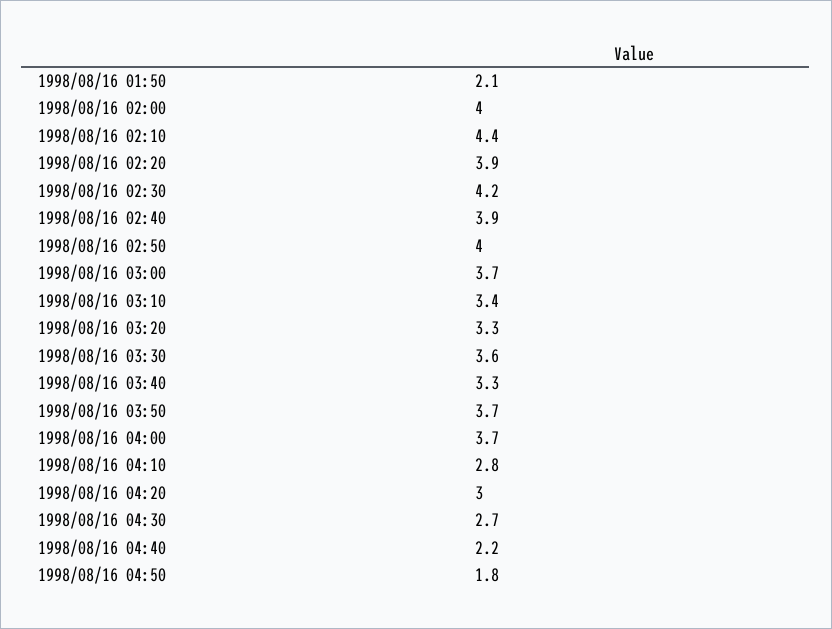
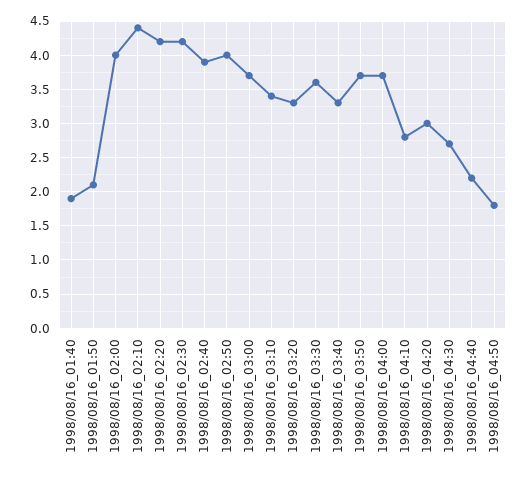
  {
    "1998/08/16 01:50": 2.1,
    "1998/08/16 02:00": 4,
    "1998/08/16 02:10": 4.4,
-   "1998/08/16 02:20": 3.9,
+   "1998/08/16 02:20": 4.2,
    "1998/08/16 02:30": 4.2,
    "1998/08/16 02:40": 3.9,
    "1998/08/16 02:50": 4,
    "1998/08/16 03:00": 3.7,
    "1998/08/16 03:10": 3.4,
    "1998/08/16 03:20": 3.3,
    "1998/08/16 03:30": 3.6,
    "1998/08/16 03:40": 3.3,
    "1998/08/16 03:50": 3.7,
    "1998/08/16 04:00": 3.7,
    "1998/08/16 04:10": 2.8,
    "1998/08/16 04:20": 3,
    "1998/08/16 04:30": 2.7,
    "1998/08/16 04:40": 2.2,
-   "1998/08/16 04:50": 1.8
+   "1998/08/16 04:50": 1.8,
+   "1998/08/16_01:40": 1.9
  }

